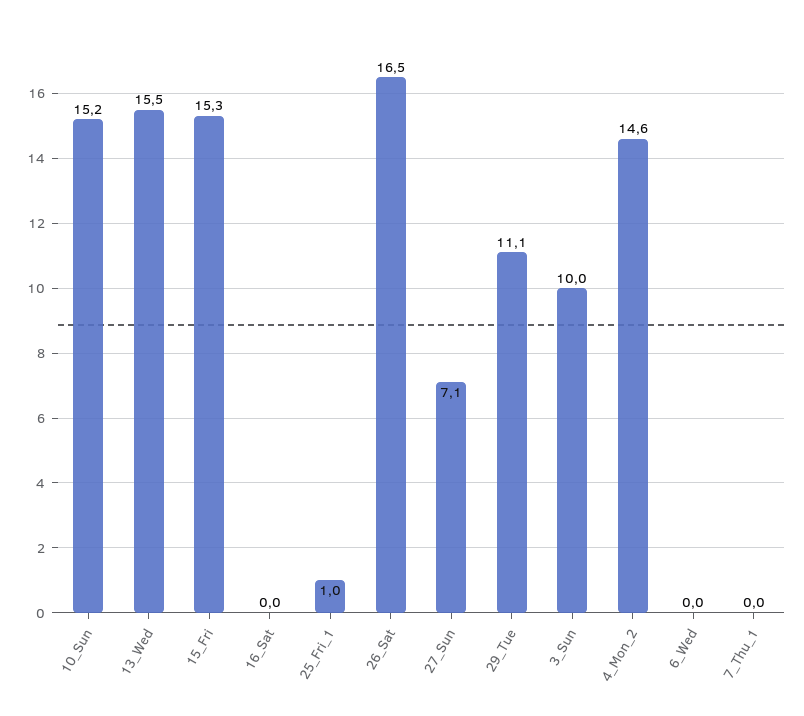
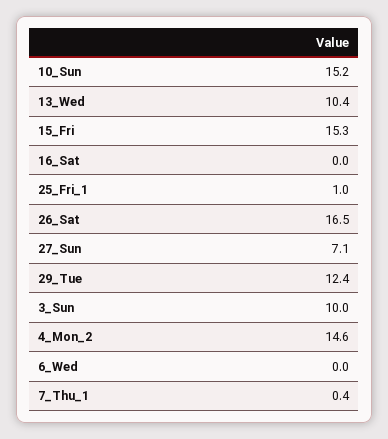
  {
    "10_Sun": 15.2,
-   "13_Wed": 15.5,
+   "13_Wed": 10.4,
    "15_Fri": 15.3,
    "16_Sat": 0,
    "25_Fri_1": 1,
    "26_Sat": 16.5,
    "27_Sun": 7.1,
-   "29_Tue": 11.1,
+   "29_Tue": 12.4,
    "3_Sun": 10,
    "4_Mon_2": 14.6,
    "6_Wed": 0,
-   "7_Thu_1": 0
+   "7_Thu_1": 0.4
  }

